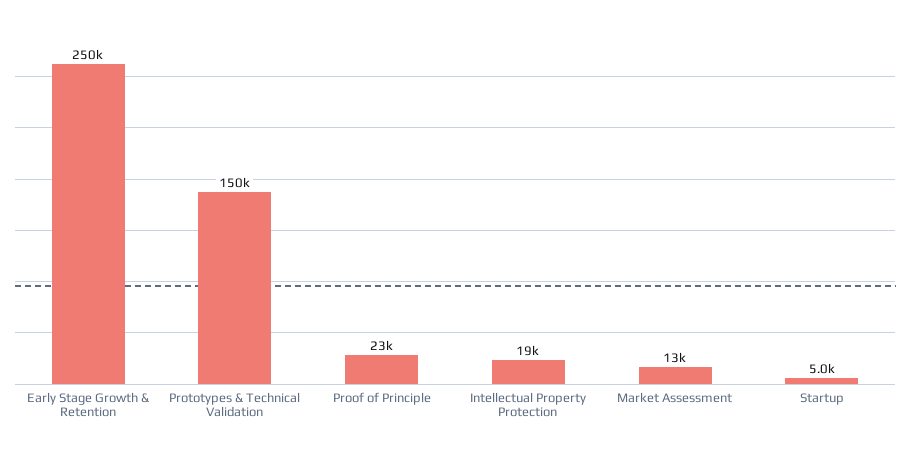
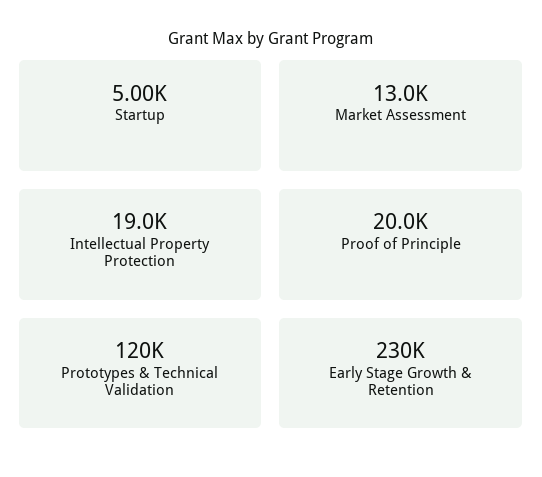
  {
-   "Early Stage Growth & Retention": 250000,
+   "Early Stage Growth & Retention": 230000,
-   "Prototypes & Technical Validation": 150000,
+   "Prototypes & Technical Validation": 120000,
-   "Proof of Principle": 23000,
+   "Proof of Principle": 20000,
    "Intellectual Property Protection": 19000,
    "Market Assessment": 13000,
    "Startup": 5000
  }

